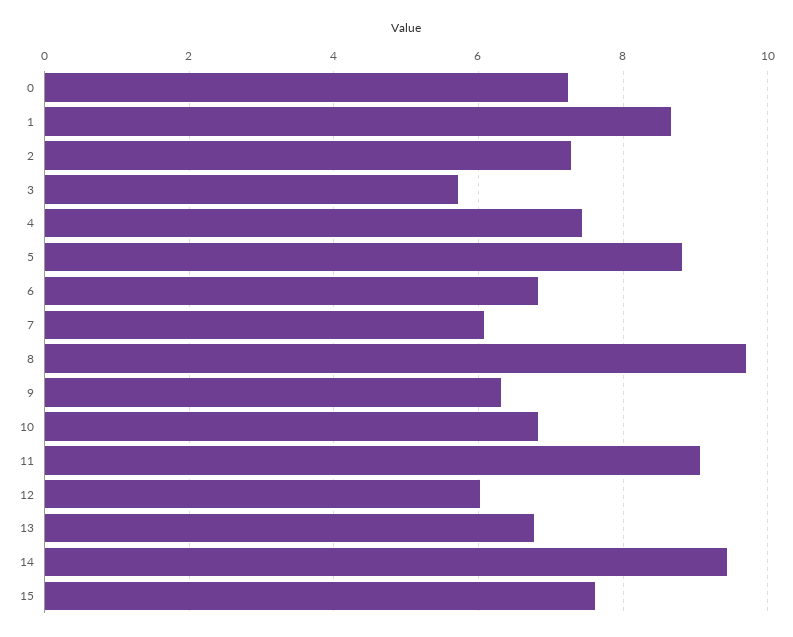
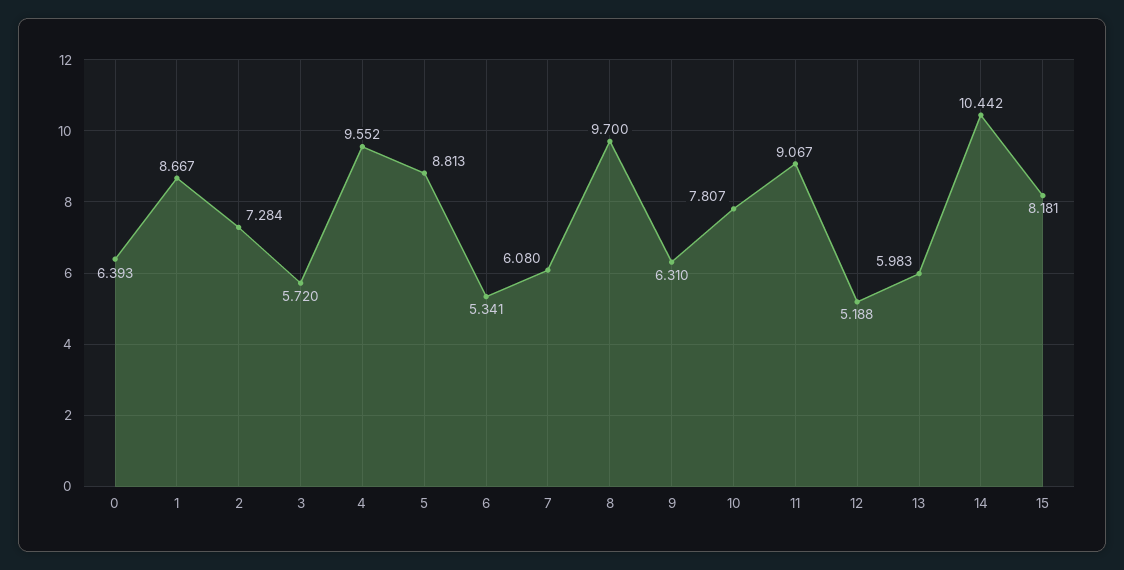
  {
-   "0": 7.2,
+   "0": 6.393,
    "1": 8.667,
    "2": 7.284,
    "3": 5.72,
-   "4": 7.4,
+   "4": 9.552,
    "5": 8.813,
-   "6": 6.8,
+   "6": 5.341,
    "7": 6.08,
    "8": 9.7,
    "9": 6.31,
-   "10": 6.8,
+   "10": 7.807,
    "11": 9.067,
-   "12": 6,
+   "12": 5.188,
-   "13": 6.8,
+   "13": 5.983,
-   "14": 9.4,
+   "14": 10.442,
-   "15": 7.6
+   "15": 8.181
  }

